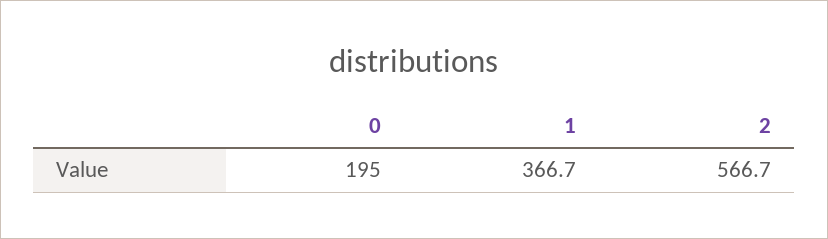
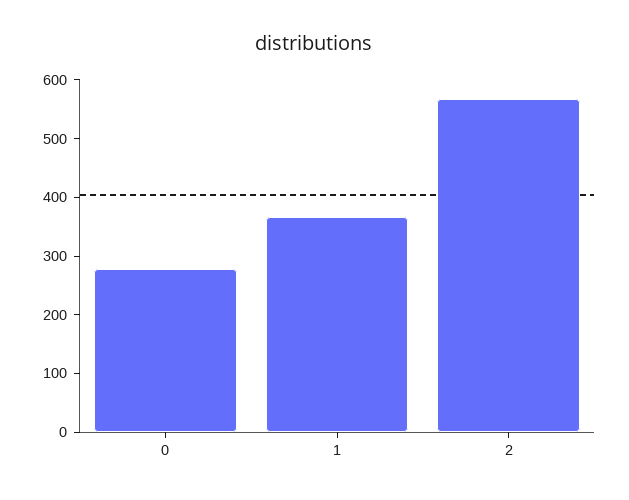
  {
-   "0": 195,
+   "0": 280,
    "1": 366.7,
    "2": 566.7
  }

